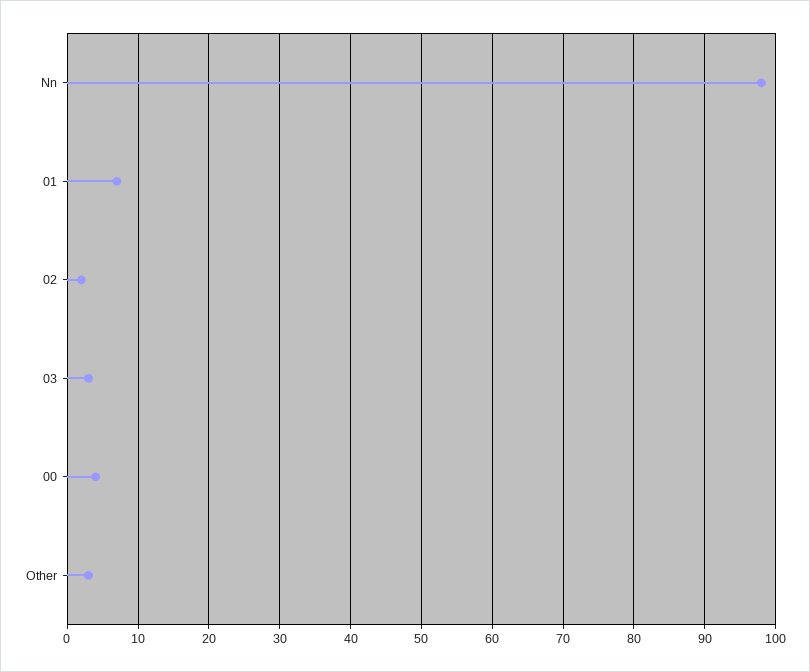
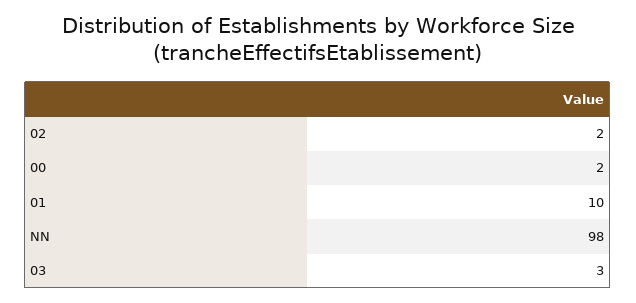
  {
    "Nn": 98,
-   "01": 7,
+   "01": 10,
    "02": 2,
    "03": 3,
-   "00": 4,
+   "00": 2
-   "Other": 3
  }

